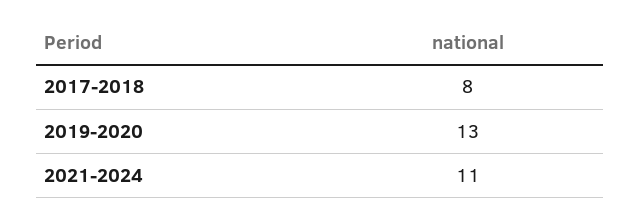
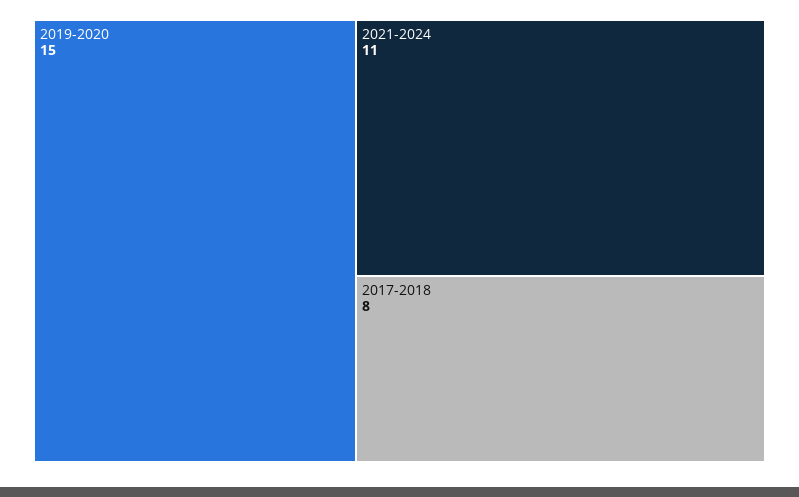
  {
    "2017-2018": 8,
-   "2019-2020": 13,
+   "2019-2020": 15,
    "2021-2024": 11
  }

